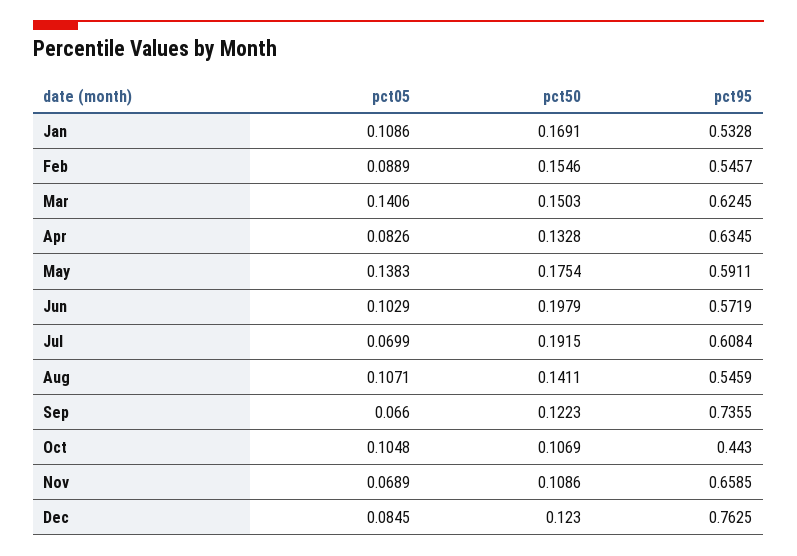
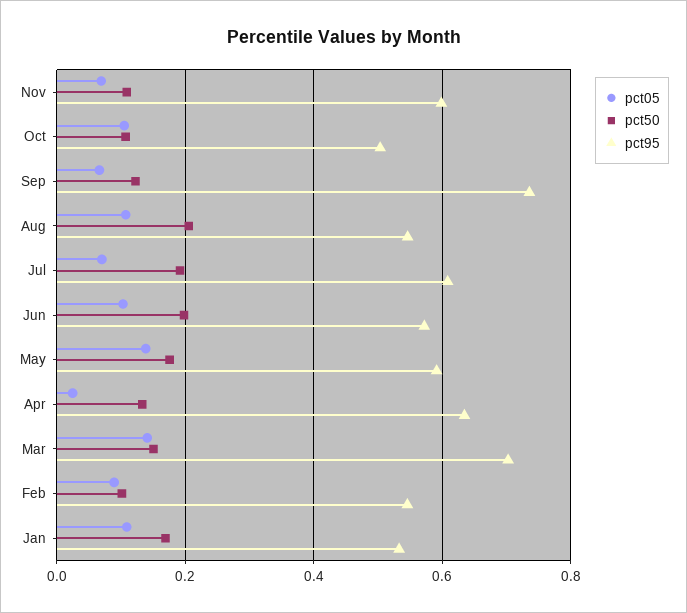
  {
    "pct05": {
      "Jan": 0.1086,
      "Feb": 0.0889,
      "Mar": 0.1406,
-     "Apr": 0.0826,
+     "Apr": 0.02,
      "May": 0.1383,
      "Jun": 0.1029,
      "Jul": 0.0699,
      "Aug": 0.1071,
      "Sep": 0.066,
      "Oct": 0.1048,
-     "Nov": 0.0689,
+     "Nov": 0.0689
-     "Dec": 0.0845
    },
    "pct50": {
      "Jan": 0.1691,
-     "Feb": 0.1546,
+     "Feb": 0.1,
      "Mar": 0.1503,
      "Apr": 0.1328,
      "May": 0.1754,
      "Jun": 0.1979,
      "Jul": 0.1915,
-     "Aug": 0.1411,
+     "Aug": 0.2,
      "Sep": 0.1223,
      "Oct": 0.1069,
-     "Nov": 0.1086,
+     "Nov": 0.1086
-     "Dec": 0.123
    },
    "pct95": {
      "Jan": 0.5328,
      "Feb": 0.5457,
-     "Mar": 0.6245,
+     "Mar": 0.7,
      "Apr": 0.6345,
      "May": 0.5911,
      "Jun": 0.5719,
      "Jul": 0.6084,
      "Aug": 0.5459,
      "Sep": 0.7355,
-     "Oct": 0.443,
+     "Oct": 0.5,
-     "Nov": 0.6585,
+     "Nov": 0.6
-     "Dec": 0.7625
    }
  }

